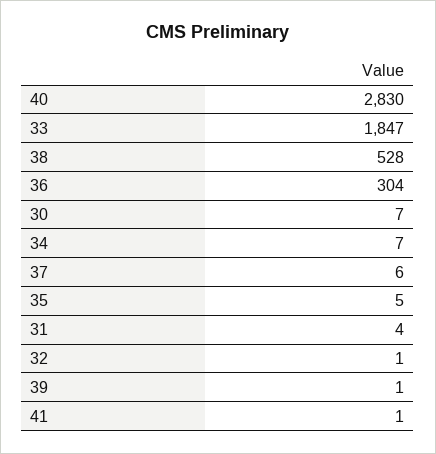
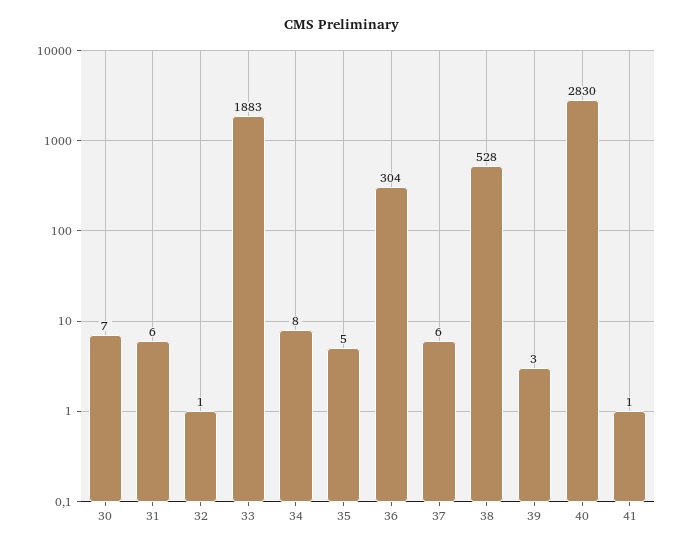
  {
    "40": 2830,
-   "33": 1847,
+   "33": 1883,
    "38": 528,
    "36": 304,
    "30": 7,
-   "34": 7,
+   "34": 8,
    "37": 6,
    "35": 5,
-   "31": 4,
+   "31": 6,
    "32": 1,
-   "39": 1,
+   "39": 3,
    "41": 1
  }

